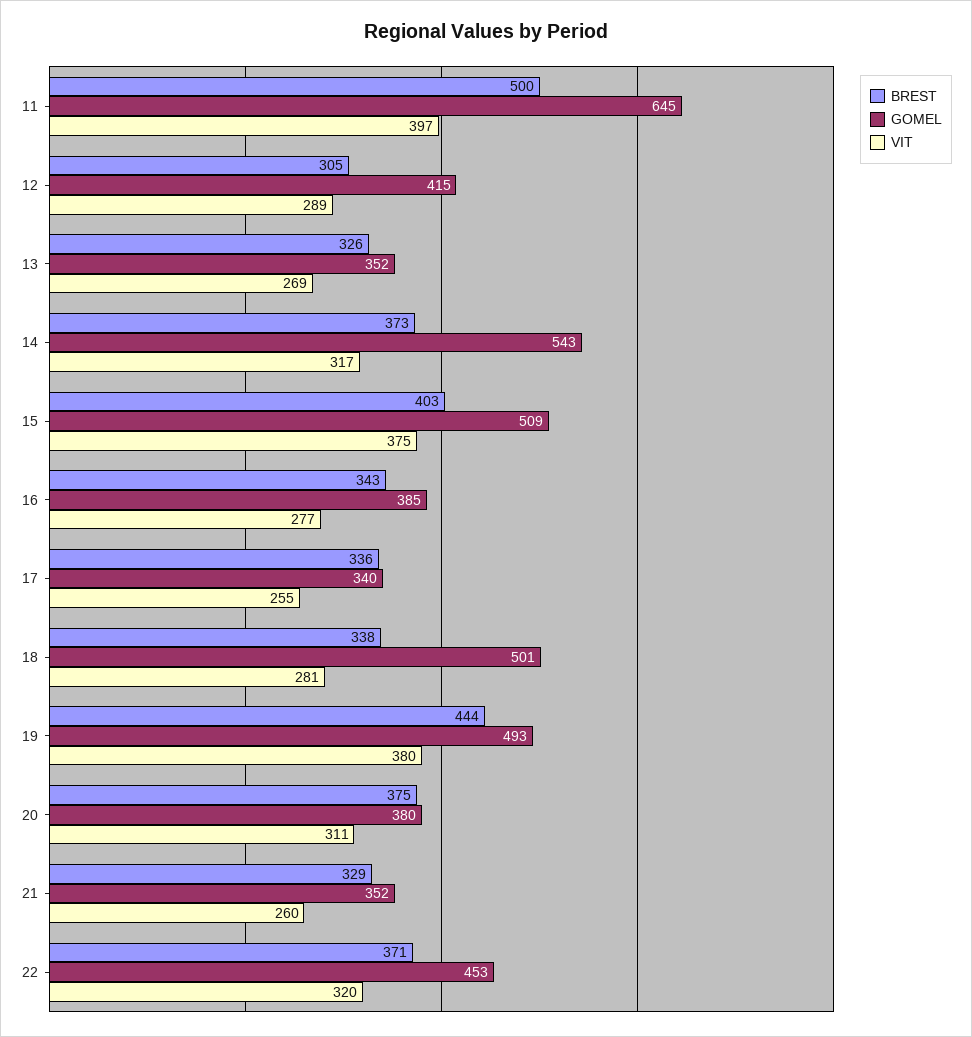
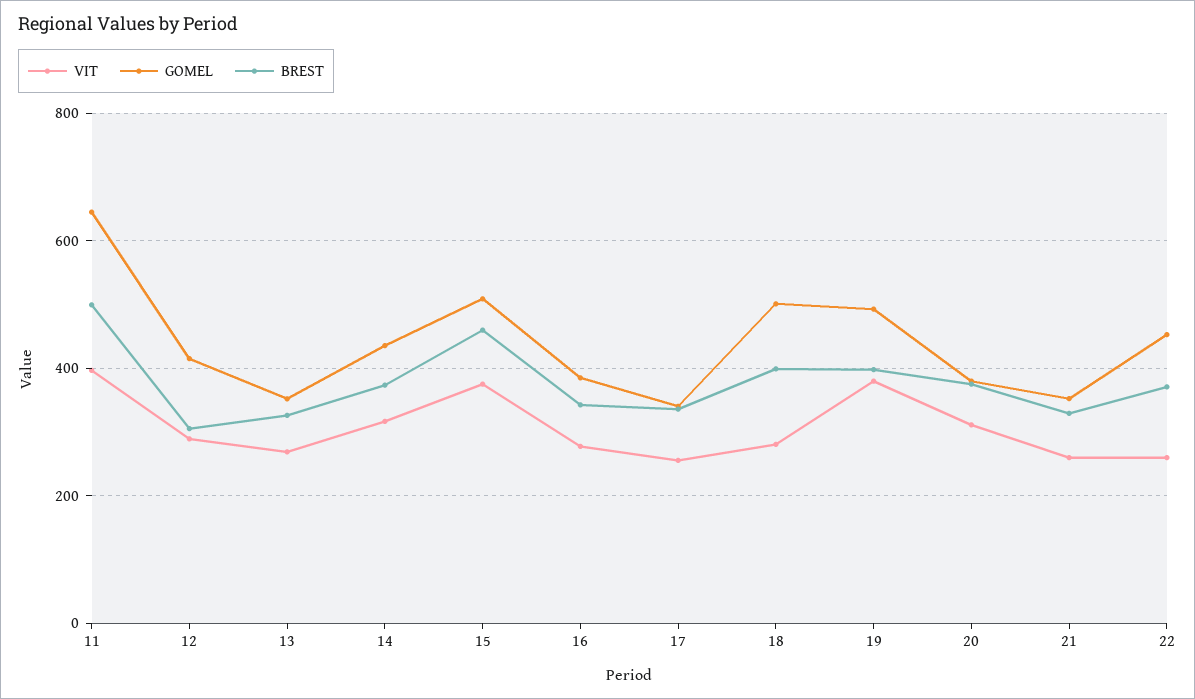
  {
    "BREST": {
      "11": 500,
      "12": 305,
      "13": 326,
      "14": 373,
-     "15": 403,
+     "15": 460,
      "16": 343,
      "17": 336,
-     "18": 338,
+     "18": 400,
-     "19": 444,
+     "19": 400,
      "20": 375,
      "21": 329,
      "22": 371
    },
    "GOMEL": {
      "11": 645,
      "12": 415,
      "13": 352,
-     "14": 543,
+     "14": 440,
      "15": 509,
      "16": 385,
      "17": 340,
      "18": 501,
      "19": 493,
      "20": 380,
      "21": 352,
      "22": 453
    },
    "VIT": {
      "11": 397,
      "12": 289,
      "13": 269,
      "14": 317,
      "15": 375,
      "16": 277,
      "17": 255,
      "18": 281,
      "19": 380,
      "20": 311,
      "21": 260,
-     "22": 320
+     "22": 260
    }
  }

